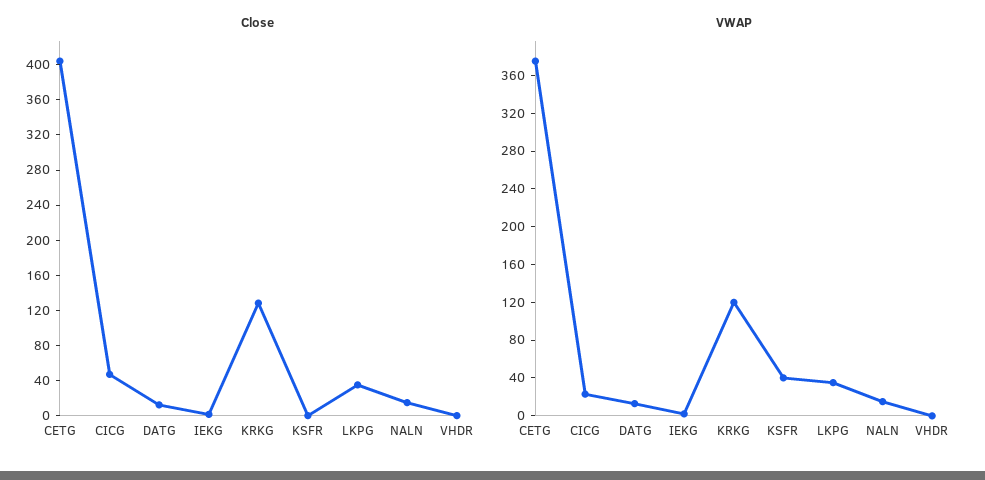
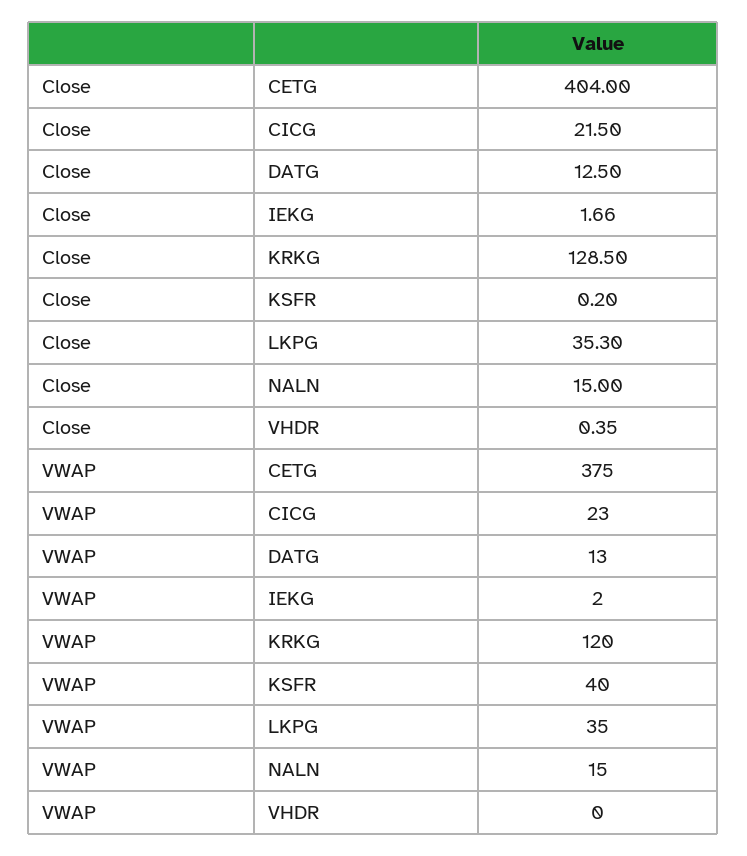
  {
    "Close": {
      "CETG": 404,
-     "CICG": 50,
+     "CICG": 21.5,
      "DATG": 12.5,
      "IEKG": 1.66,
      "KRKG": 128.5,
      "KSFR": 0.2,
      "LKPG": 35.3,
      "NALN": 15,
      "VHDR": 0.35
    },
    "VWAP": {
      "CETG": 375,
      "CICG": 23,
      "DATG": 13,
      "IEKG": 2,
      "KRKG": 120,
      "KSFR": 40,
      "LKPG": 35,
      "NALN": 15,
      "VHDR": 0
    }
  }

